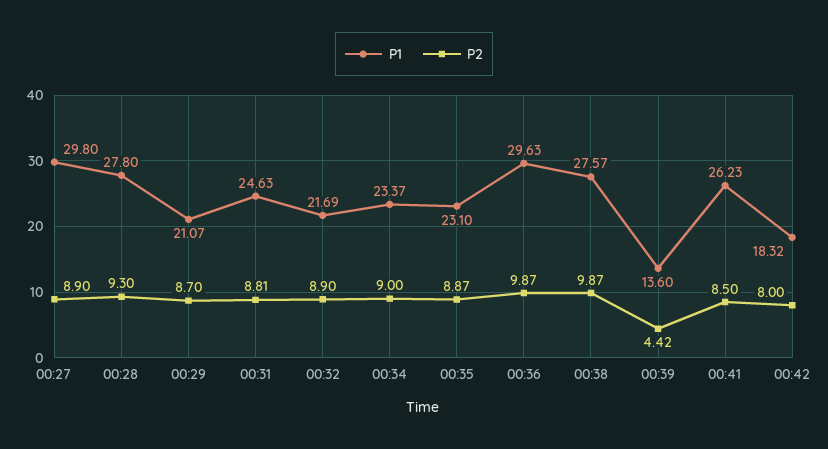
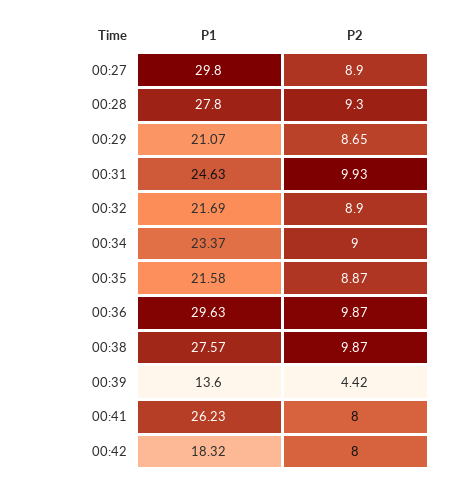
  {
    "P1": {
      "00:27": 29.8,
      "00:28": 27.8,
      "00:29": 21.07,
      "00:31": 24.63,
      "00:32": 21.69,
      "00:34": 23.37,
-     "00:35": 23.1,
+     "00:35": 21.58,
      "00:36": 29.63,
      "00:38": 27.57,
      "00:39": 13.6,
      "00:41": 26.23,
      "00:42": 18.32
    },
    "P2": {
      "00:27": 8.9,
      "00:28": 9.3,
-     "00:29": 8.7,
+     "00:29": 8.65,
-     "00:31": 8.81,
+     "00:31": 9.93,
      "00:32": 8.9,
      "00:34": 9,
      "00:35": 8.87,
      "00:36": 9.87,
      "00:38": 9.87,
      "00:39": 4.42,
-     "00:41": 8.5,
+     "00:41": 8,
      "00:42": 8
    }
  }

